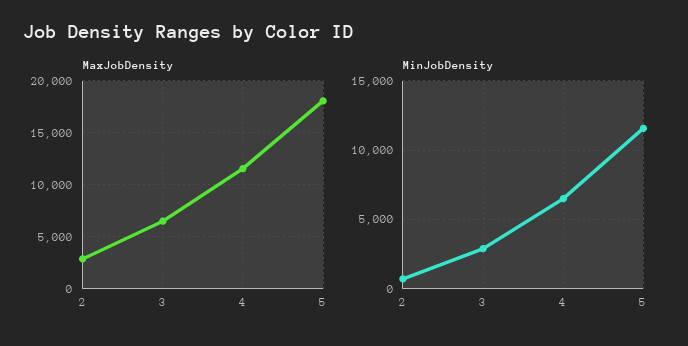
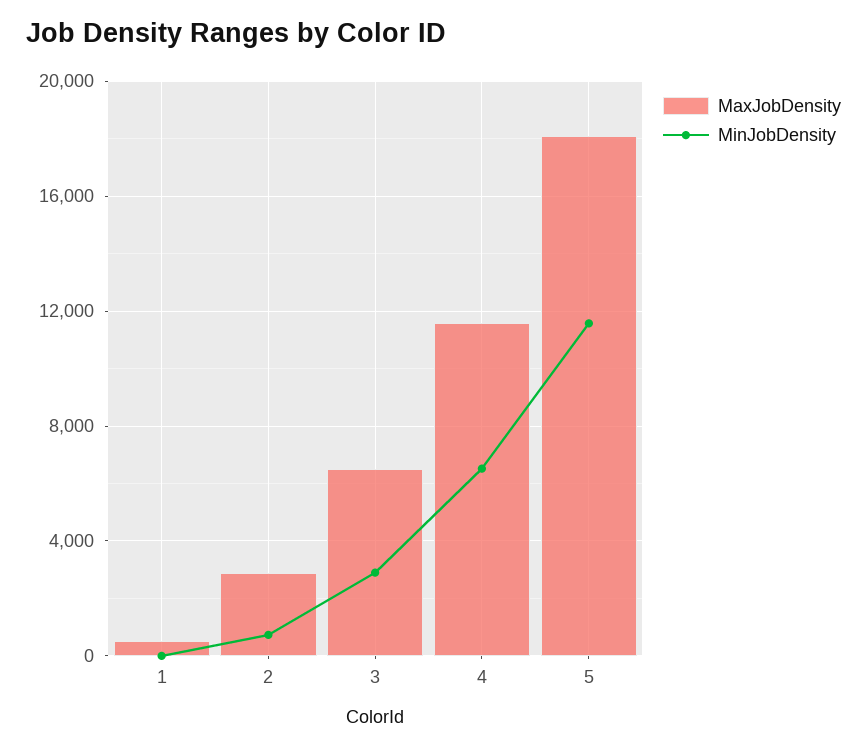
  {
    "MaxJobDensity": {
      "2": 3000,
      "3": 6500,
      "4": 11500,
-     "5": 18000
+     "5": 18000,
+     "1": 500
    },
    "MinJobDensity": {
      "2": 500,
      "3": 3000,
      "4": 6500,
-     "5": 11500
+     "5": 11500,
+     "1": 0
    }
  }

